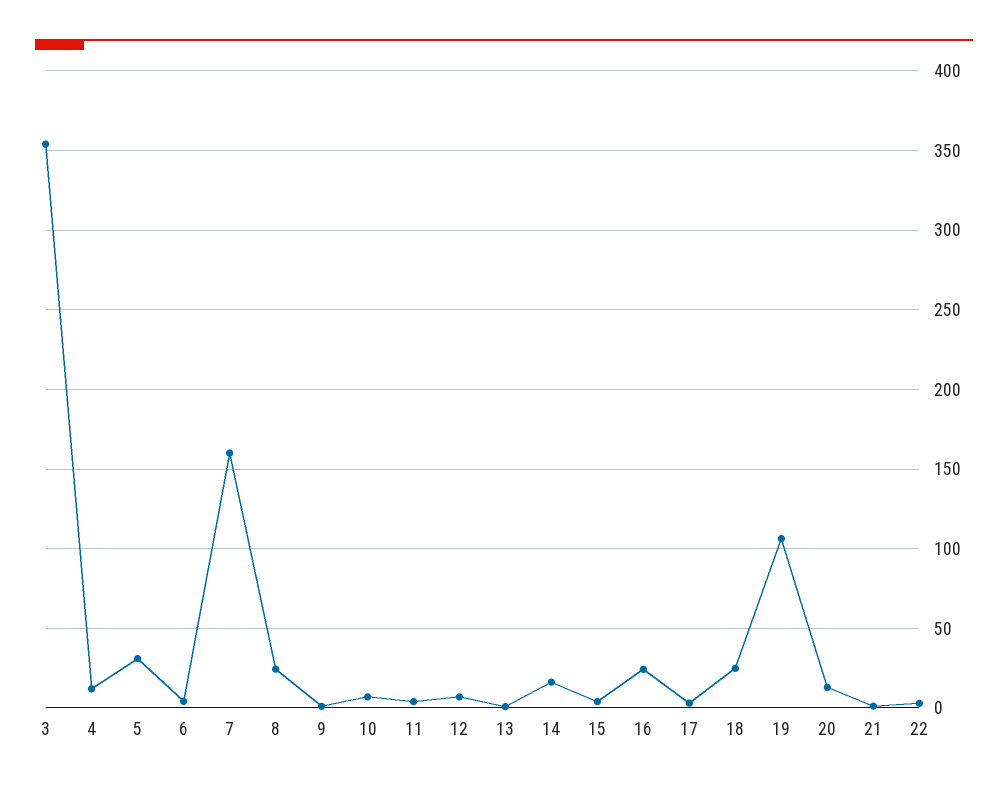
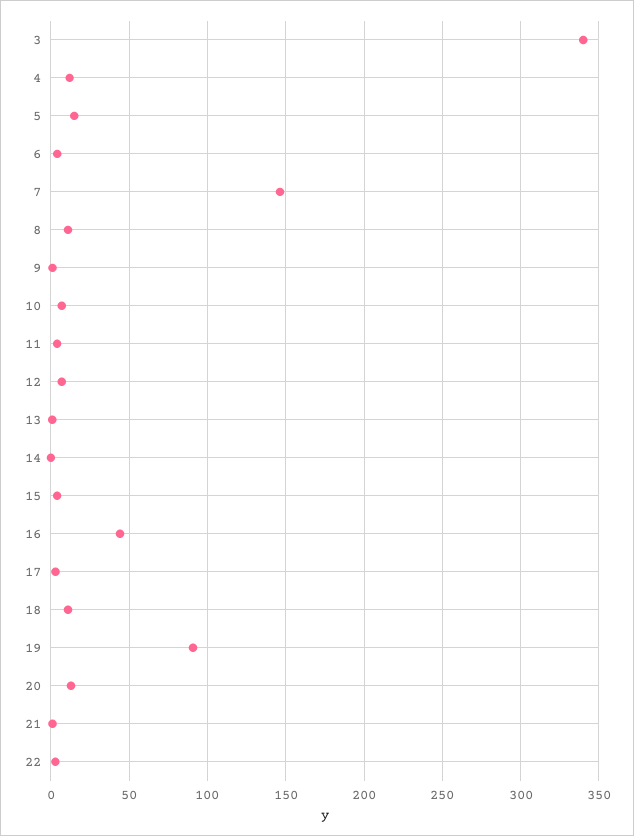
  {
-   "3": 355,
+   "3": 340,
    "4": 10,
-   "5": 30,
+   "5": 15,
    "6": 5,
-   "7": 160,
+   "7": 145,
-   "8": 25,
+   "8": 10,
    "9": 0,
    "10": 5,
    "11": 5,
    "12": 5,
    "13": 0,
-   "14": 15,
+   "14": 0,
    "15": 5,
-   "16": 25,
+   "16": 45,
    "17": 5,
-   "18": 25,
+   "18": 10,
-   "19": 105,
+   "19": 90,
    "20": 15,
    "21": 0,
    "22": 5
  }

